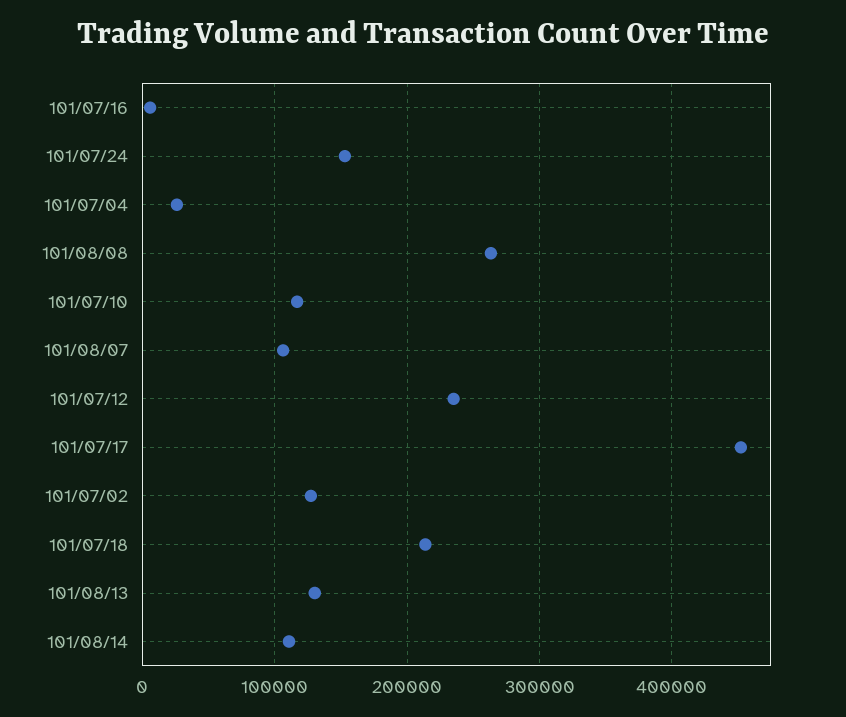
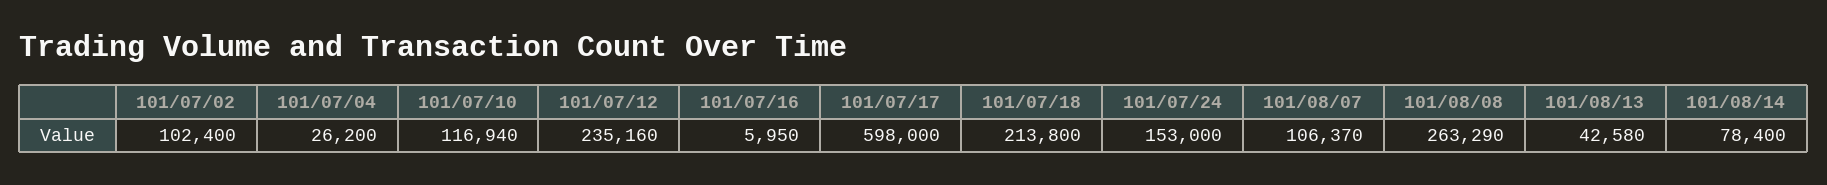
  {
    "101/07/16": 5950,
    "101/07/24": 153000,
    "101/07/04": 26200,
    "101/08/08": 263290,
    "101/07/10": 116940,
    "101/08/07": 106370,
    "101/07/12": 235160,
-   "101/07/17": 450000,
+   "101/07/17": 598000,
-   "101/07/02": 130000,
+   "101/07/02": 102400,
    "101/07/18": 213800,
-   "101/08/13": 130000,
+   "101/08/13": 42580,
-   "101/08/14": 110000
+   "101/08/14": 78400
  }

